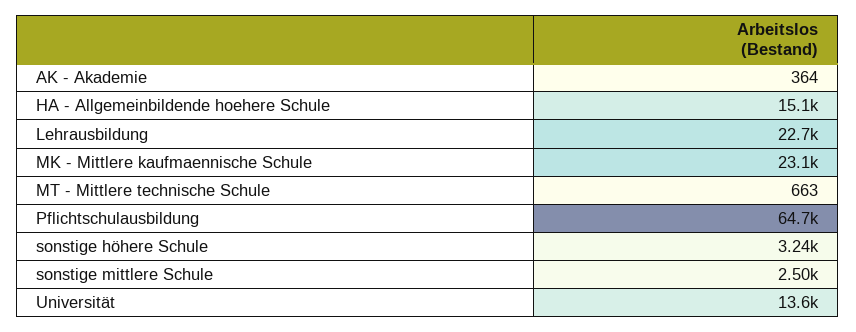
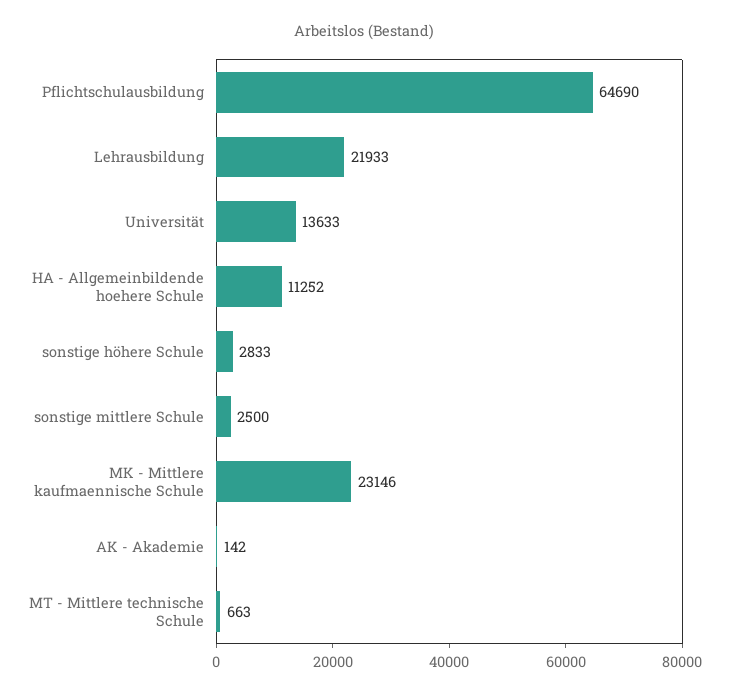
  {
-   "AK - Akademie": 364,
+   "AK - Akademie": 142,
-   "HA - Allgemeinbildende hoehere Schule": 15100,
+   "HA - Allgemeinbildende hoehere Schule": 11252,
-   "Lehrausbildung": 22700,
+   "Lehrausbildung": 21933,
    "MK - Mittlere kaufmaennische Schule": 23146,
    "MT - Mittlere technische Schule": 663,
    "Pflichtschulausbildung": 64690,
-   "sonstige höhere Schule": 3240,
+   "sonstige höhere Schule": 2833,
    "sonstige mittlere Schule": 2500,
    "Universität": 13633
  }

